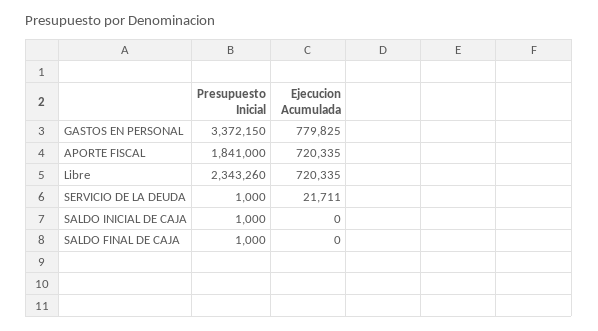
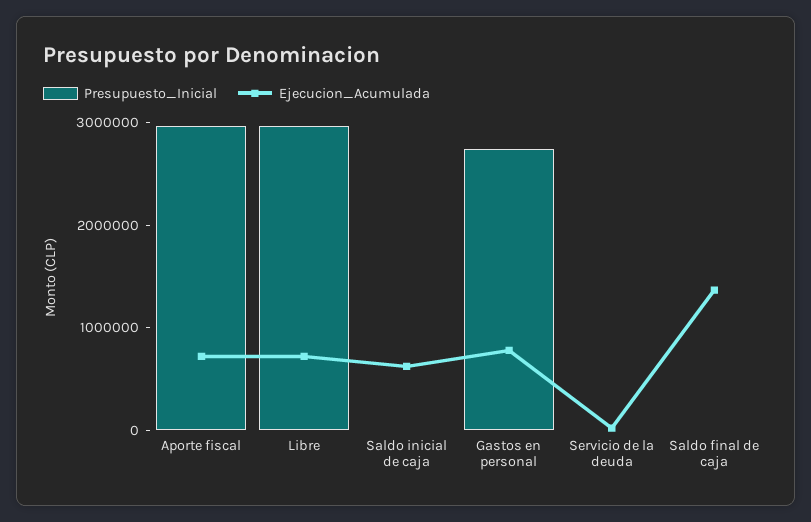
  {
    "Presupuesto Inicial": {
-     "GASTOS EN PERSONAL": 3372150,
+     "GASTOS EN PERSONAL": 2800000,
-     "APORTE FISCAL": 1841000,
+     "APORTE FISCAL": 3000000,
-     "Libre": 2343260,
+     "Libre": 3000000,
      "SERVICIO DE LA DEUDA": 1000,
      "SALDO INICIAL DE CAJA": 1000,
      "SALDO FINAL DE CAJA": 1000
    },
    "Ejecucion Acumulada": {
      "GASTOS EN PERSONAL": 779825,
      "APORTE FISCAL": 720335,
      "Libre": 720335,
      "SERVICIO DE LA DEUDA": 21711,
-     "SALDO INICIAL DE CAJA": 0,
+     "SALDO INICIAL DE CAJA": 600000,
-     "SALDO FINAL DE CAJA": 0
+     "SALDO FINAL DE CAJA": 1400000
    }
  }

